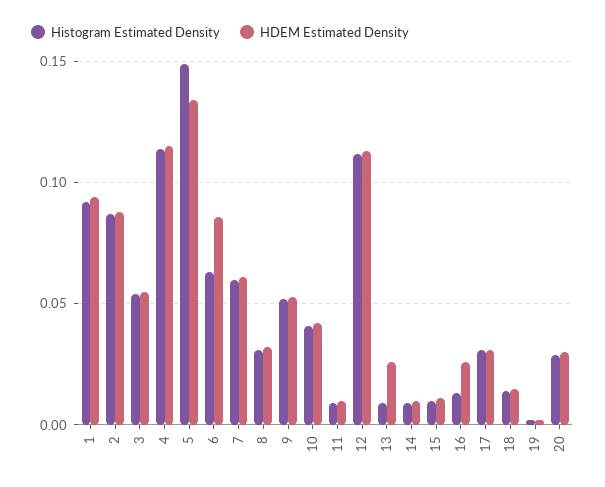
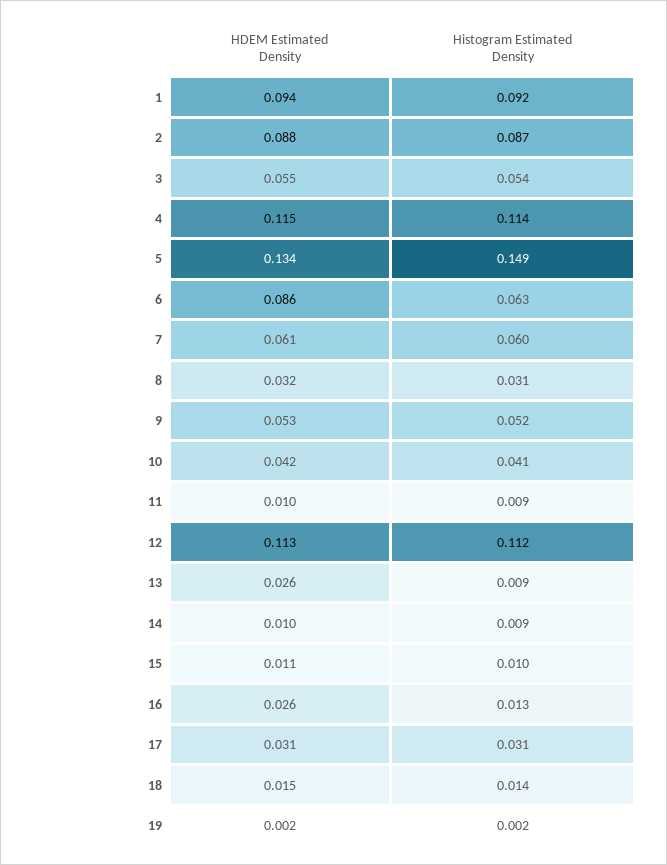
  {
    "Histogram Estimated Density": {
      "1": 0.092,
      "2": 0.087,
      "3": 0.054,
      "4": 0.114,
      "5": 0.149,
      "6": 0.063,
      "7": 0.06,
      "8": 0.031,
      "9": 0.052,
      "10": 0.041,
      "11": 0.009,
      "12": 0.112,
      "13": 0.009,
      "14": 0.009,
      "15": 0.01,
      "16": 0.013,
      "17": 0.031,
      "18": 0.014,
-     "19": 0.002,
+     "19": 0.002
-     "20": 0.03
    },
    "HDEM Estimated Density": {
      "1": 0.094,
      "2": 0.088,
      "3": 0.055,
      "4": 0.115,
      "5": 0.134,
      "6": 0.086,
      "7": 0.061,
      "8": 0.032,
      "9": 0.053,
      "10": 0.042,
      "11": 0.01,
      "12": 0.113,
      "13": 0.026,
      "14": 0.01,
      "15": 0.011,
      "16": 0.026,
      "17": 0.031,
      "18": 0.015,
-     "19": 0.002,
+     "19": 0.002
-     "20": 0.03
    }
  }

